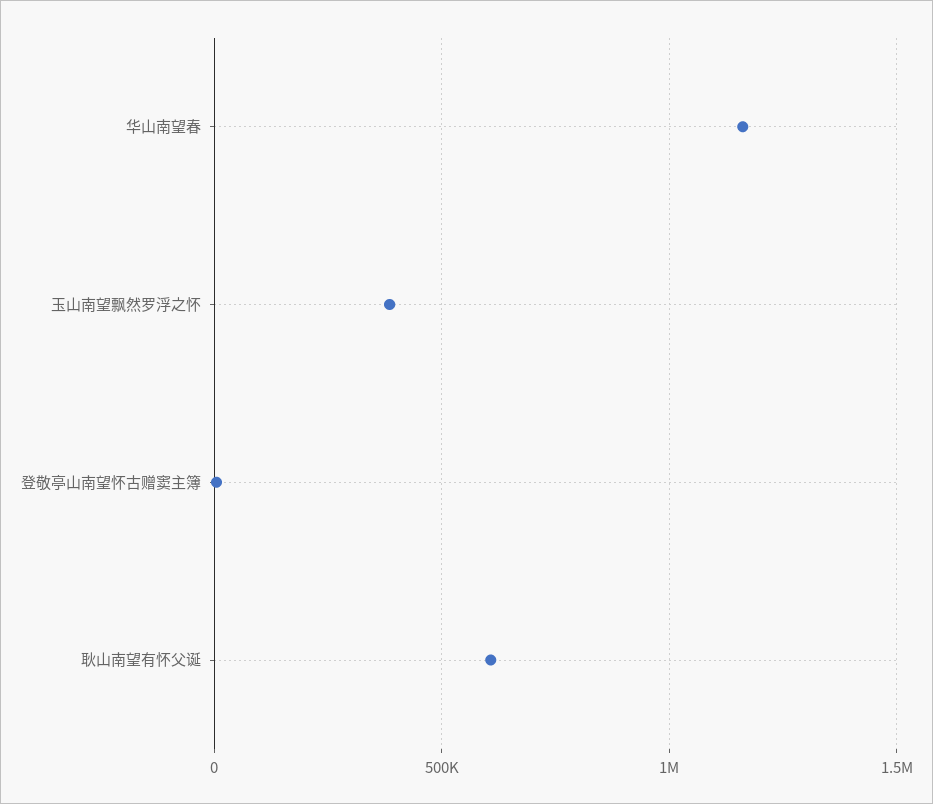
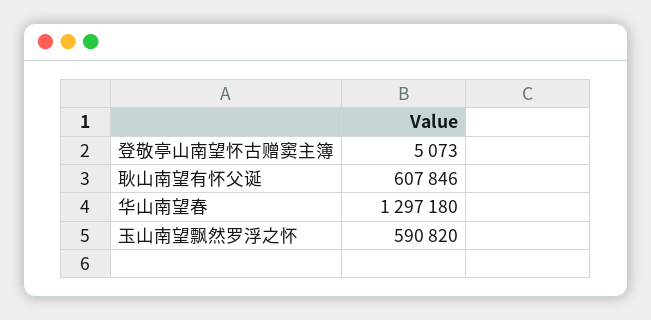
  {
-   "华山南望春": 1150000,
+   "华山南望春": 1297180,
-   "玉山南望飘然罗浮之怀": 400000,
+   "玉山南望飘然罗浮之怀": 590820,
    "登敬亭山南望怀古赠窦主簿": 5073,
    "耿山南望有怀父诞": 607846
  }

